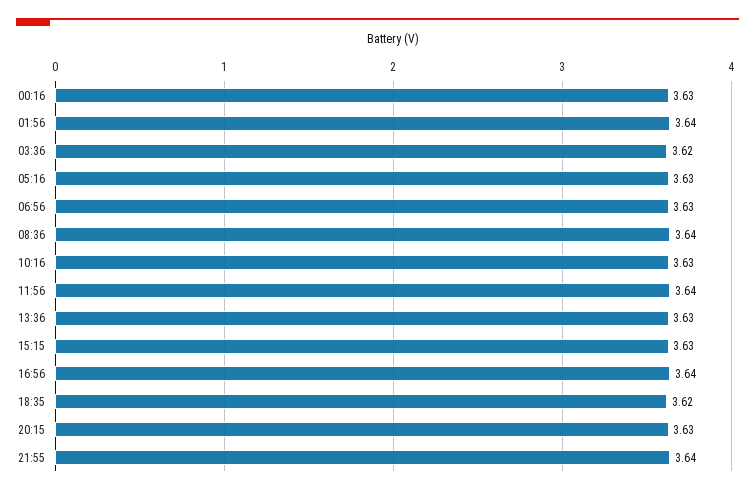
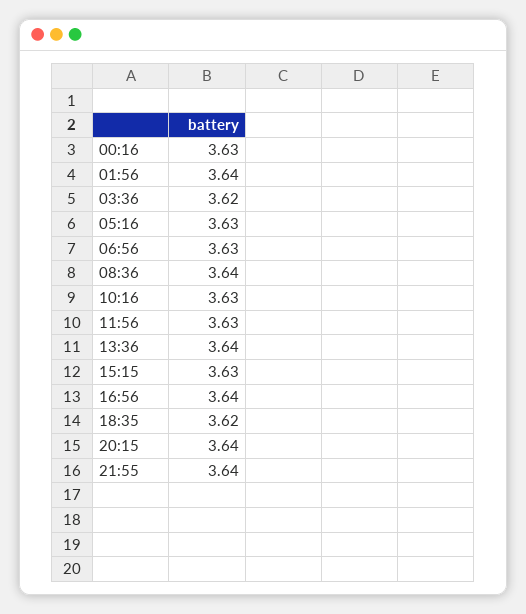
  {
    "00:16": 3.63,
    "01:56": 3.64,
    "03:36": 3.62,
    "05:16": 3.63,
    "06:56": 3.63,
    "08:36": 3.64,
    "10:16": 3.63,
-   "11:56": 3.64,
+   "11:56": 3.63,
-   "13:36": 3.63,
+   "13:36": 3.64,
    "15:15": 3.63,
    "16:56": 3.64,
    "18:35": 3.62,
-   "20:15": 3.63,
+   "20:15": 3.64,
    "21:55": 3.64
  }

